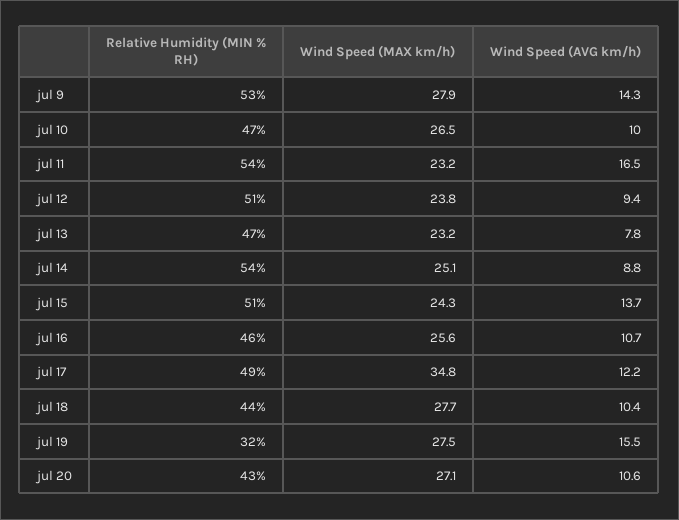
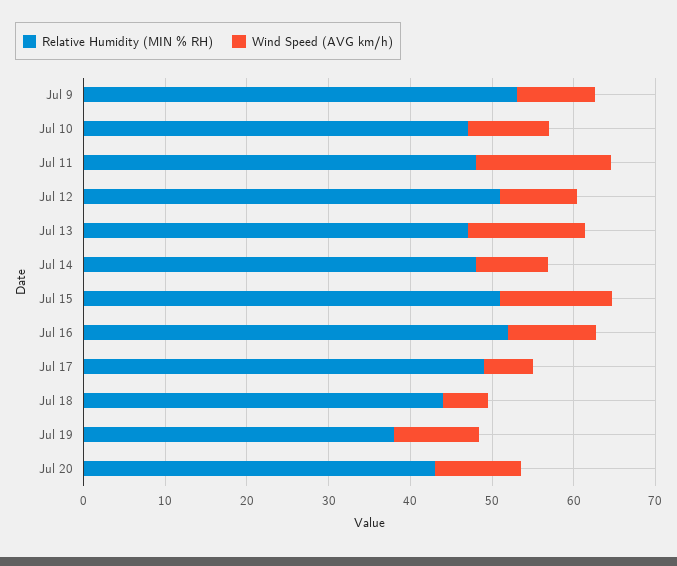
  {
    "Relative Humidity (MIN % RH)": {
      "jul 9": 53,
      "jul 10": 47,
-     "jul 11": 54,
+     "jul 11": 48,
      "jul 12": 51,
      "jul 13": 47,
-     "jul 14": 54,
+     "jul 14": 48,
      "jul 15": 51,
-     "jul 16": 46,
+     "jul 16": 52,
      "jul 17": 49,
      "jul 18": 44,
-     "jul 19": 32,
+     "jul 19": 38,
      "jul 20": 43
    },
-   "Wind Speed (MAX km/h)": {
-     "jul 9": 27.9,
-     "jul 10": 26.5,
-     "jul 11": 23.2,
-     "jul 12": 23.8,
-     "jul 13": 23.2,
-     "jul 14": 25.1,
-     "jul 15": 24.3,
-     "jul 16": 25.6,
-     "jul 17": 34.8,
-     "jul 18": 27.7,
-     "jul 19": 27.5,
-     "jul 20": 27.1
-   },
    "Wind Speed (AVG km/h)": {
-     "jul 9": 14.3,
+     "jul 9": 10,
      "jul 10": 10,
      "jul 11": 16.5,
      "jul 12": 9.4,
-     "jul 13": 7.8,
+     "jul 13": 14,
      "jul 14": 8.8,
      "jul 15": 13.7,
      "jul 16": 10.7,
-     "jul 17": 12.2,
+     "jul 17": 6,
-     "jul 18": 10.4,
+     "jul 18": 6,
-     "jul 19": 15.5,
+     "jul 19": 10,
      "jul 20": 10.6
    }
  }

